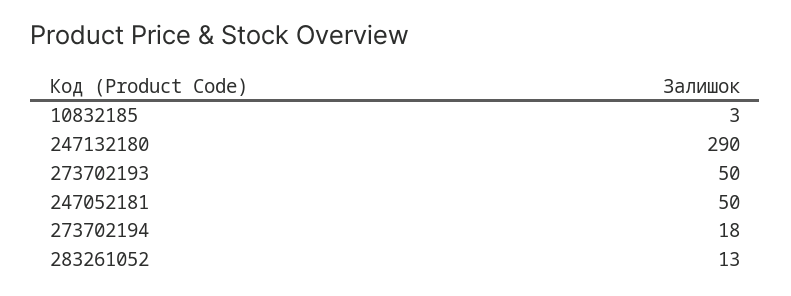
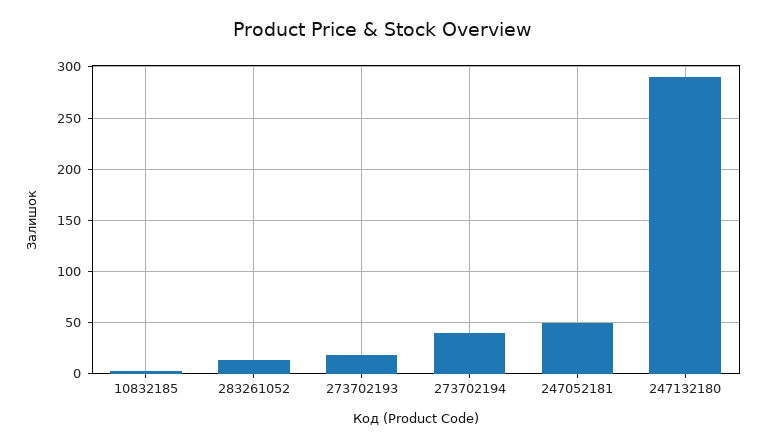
  {
    "10832185": 3,
    "247132180": 290,
-   "273702193": 50,
+   "273702193": 20,
    "247052181": 50,
-   "273702194": 18,
+   "273702194": 40,
    "283261052": 13
  }

